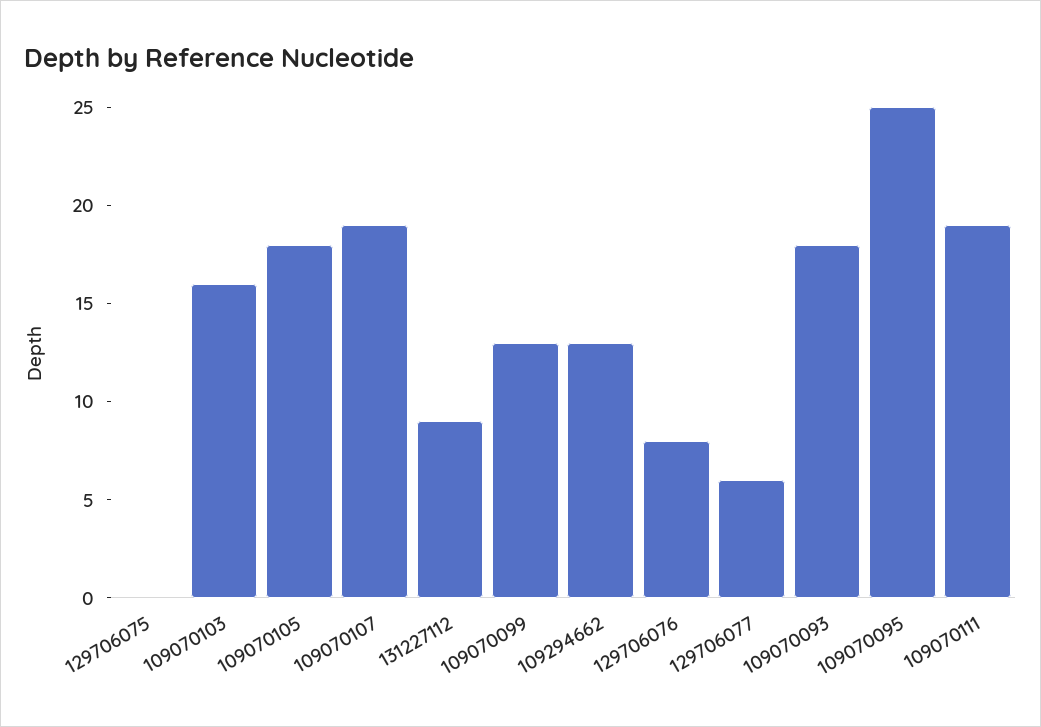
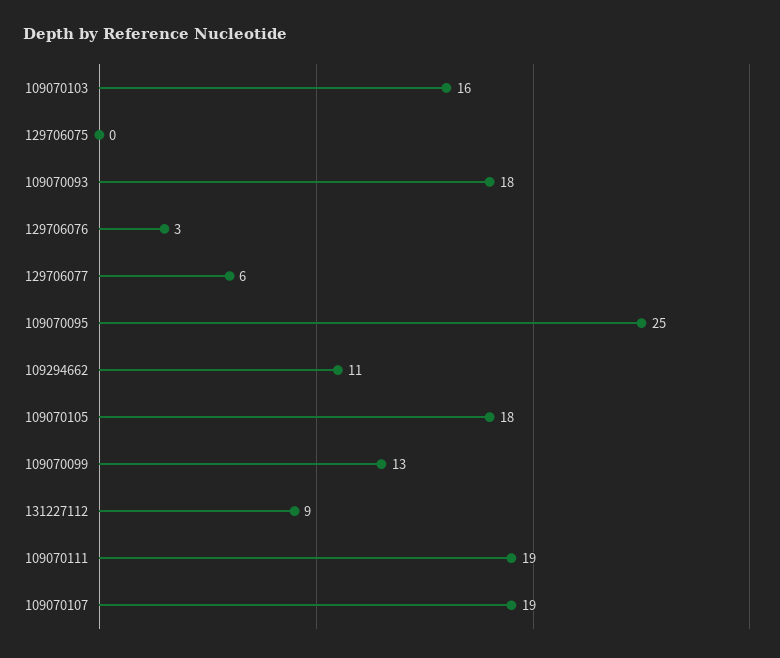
  {
    "129706075": 0,
    "109070103": 16,
    "109070105": 18,
    "109070107": 19,
    "131227112": 9,
    "109070099": 13,
-   "109294662": 13,
+   "109294662": 11,
-   "129706076": 8,
+   "129706076": 3,
    "129706077": 6,
    "109070093": 18,
    "109070095": 25,
    "109070111": 19
  }

